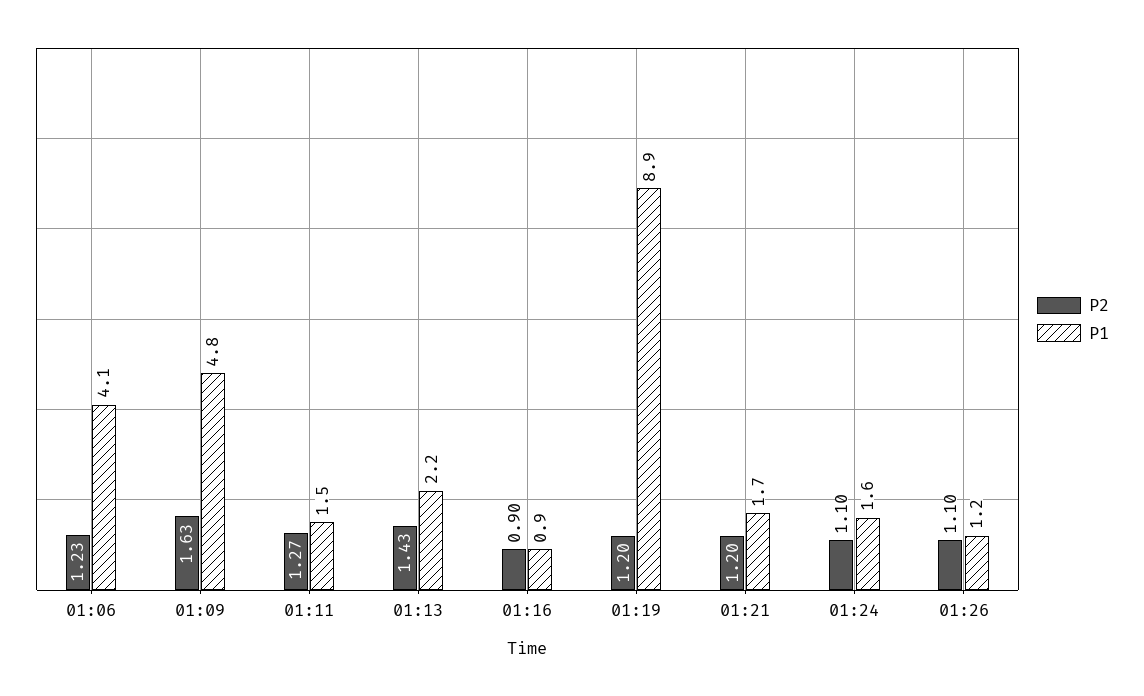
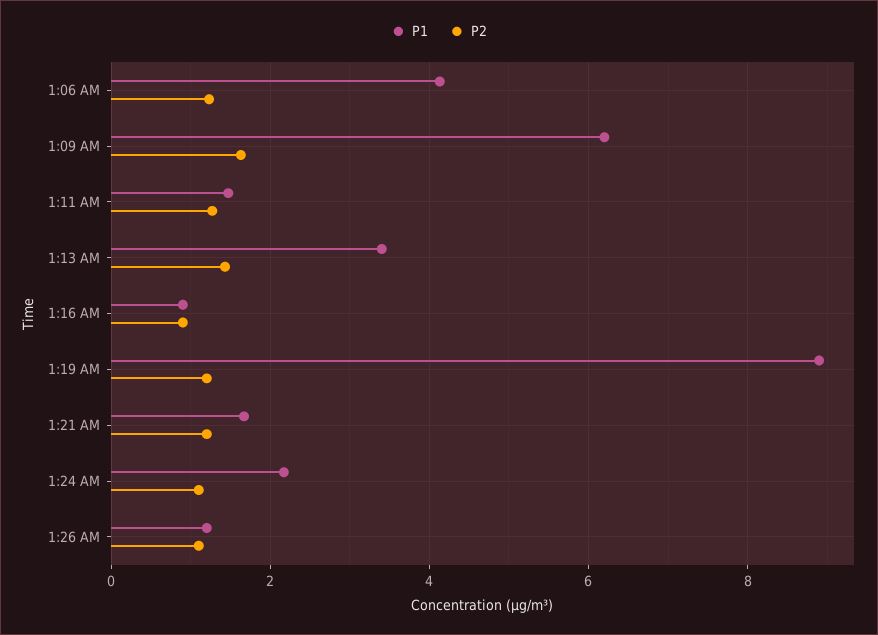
  {
    "P2": {
      "01:06": 1.23,
      "01:09": 1.63,
      "01:11": 1.27,
      "01:13": 1.43,
      "01:16": 0.9,
      "01:19": 1.2,
      "01:21": 1.2,
      "01:24": 1.1,
      "01:26": 1.1
    },
    "P1": {
      "01:06": 4.1,
-     "01:09": 4.8,
+     "01:09": 6.2,
      "01:11": 1.5,
-     "01:13": 2.2,
+     "01:13": 3.4,
      "01:16": 0.9,
      "01:19": 8.9,
      "01:21": 1.7,
-     "01:24": 1.6,
+     "01:24": 2.2,
      "01:26": 1.2
    }
  }

